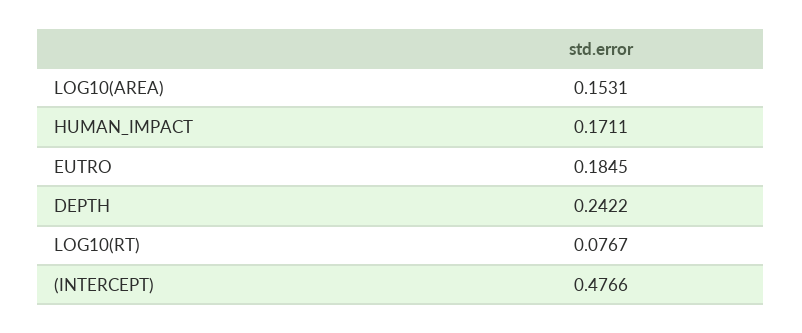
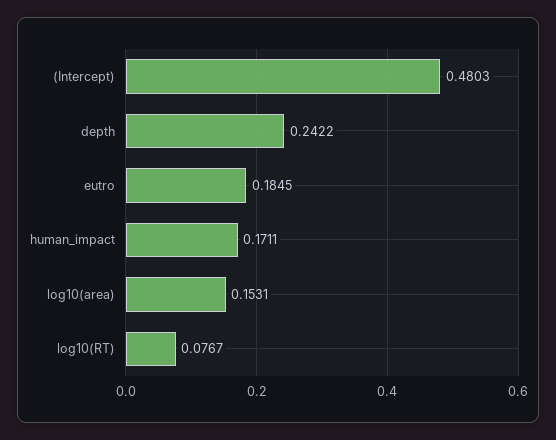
  {
    "LOG10(AREA)": 0.1531,
    "HUMAN_IMPACT": 0.1711,
    "EUTRO": 0.1845,
    "DEPTH": 0.2422,
    "LOG10(RT)": 0.0767,
-   "(INTERCEPT)": 0.4766
+   "(INTERCEPT)": 0.4803
  }

